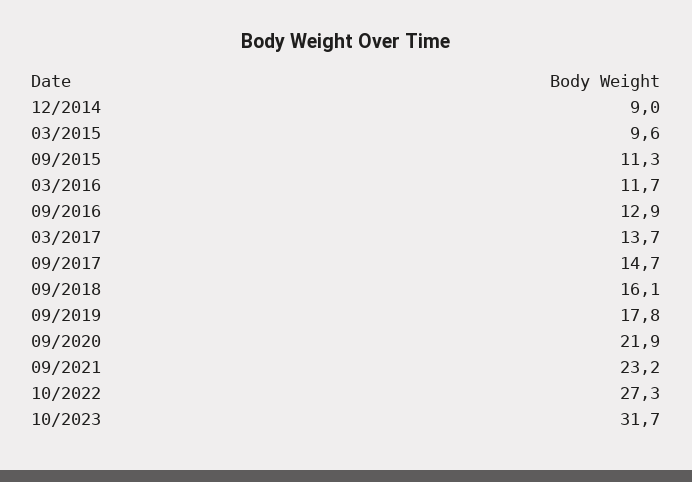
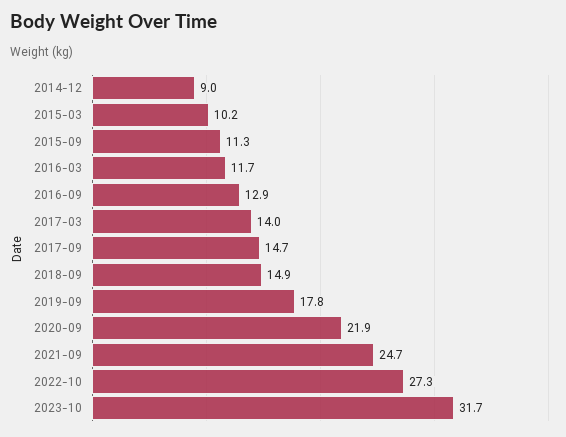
  {
    "12/2014": 9,
-   "03/2015": 9.6,
+   "03/2015": 10.2,
    "09/2015": 11.3,
    "03/2016": 11.7,
    "09/2016": 12.9,
-   "03/2017": 13.7,
+   "03/2017": 14,
    "09/2017": 14.7,
-   "09/2018": 16.1,
+   "09/2018": 14.9,
    "09/2019": 17.8,
    "09/2020": 21.9,
-   "09/2021": 23.2,
+   "09/2021": 24.7,
    "10/2022": 27.3,
    "10/2023": 31.7
  }

